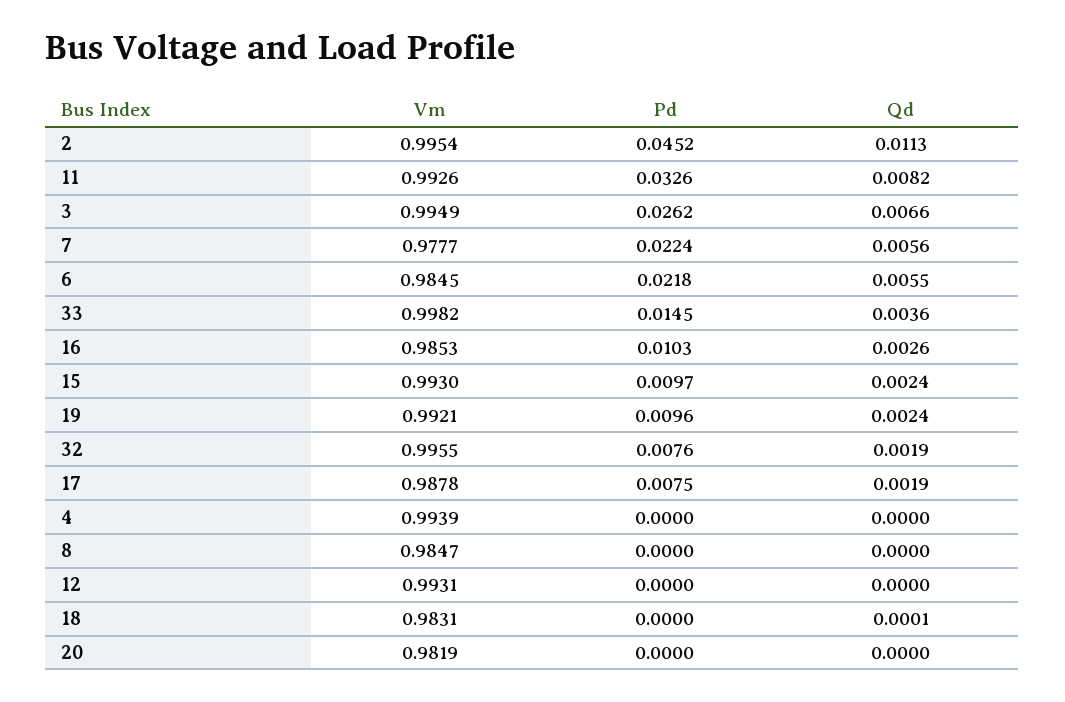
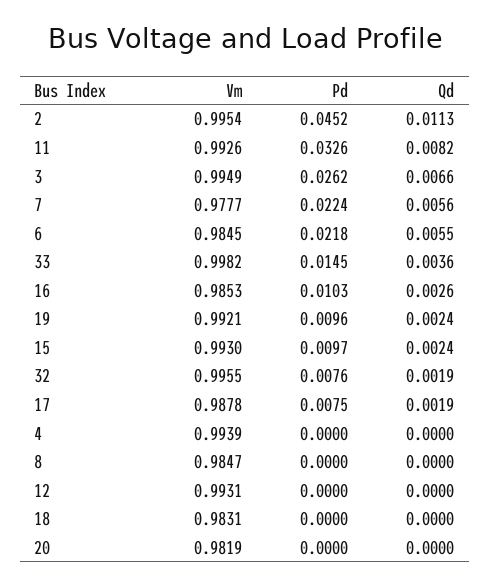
  {
    "Vm": {
      "2": 0.9954,
      "11": 0.9926,
      "3": 0.9949,
      "7": 0.9777,
      "6": 0.9845,
      "33": 0.9982,
      "16": 0.9853,
      "15": 0.993,
      "19": 0.9921,
      "32": 0.9955,
      "17": 0.9878,
      "4": 0.9939,
      "8": 0.9847,
      "12": 0.9931,
      "18": 0.9831,
      "20": 0.9819
    },
    "Pd": {
      "2": 0.0452,
      "11": 0.0326,
      "3": 0.0262,
      "7": 0.0224,
      "6": 0.0218,
      "33": 0.0145,
      "16": 0.0103,
      "15": 0.0097,
      "19": 0.0096,
      "32": 0.0076,
      "17": 0.0075,
      "4": 0,
      "8": 0,
      "12": 0,
      "18": 0,
      "20": 0
    },
    "Qd": {
      "2": 0.0113,
      "11": 0.0082,
      "3": 0.0066,
      "7": 0.0056,
      "6": 0.0055,
      "33": 0.0036,
      "16": 0.0026,
      "15": 0.0024,
      "19": 0.0024,
      "32": 0.0019,
      "17": 0.0019,
      "4": 0,
      "8": 0,
      "12": 0,
-     "18": 0.0001,
+     "18": 0,
      "20": 0
    }
  }

